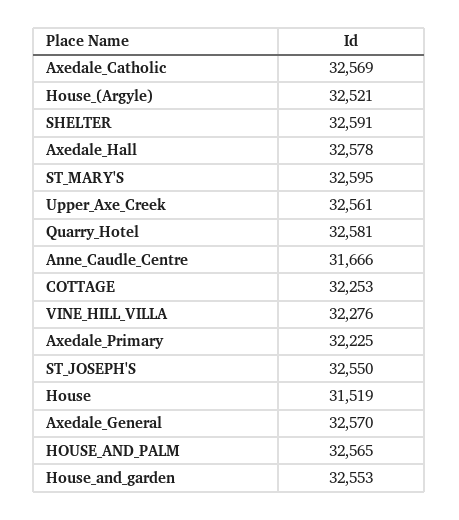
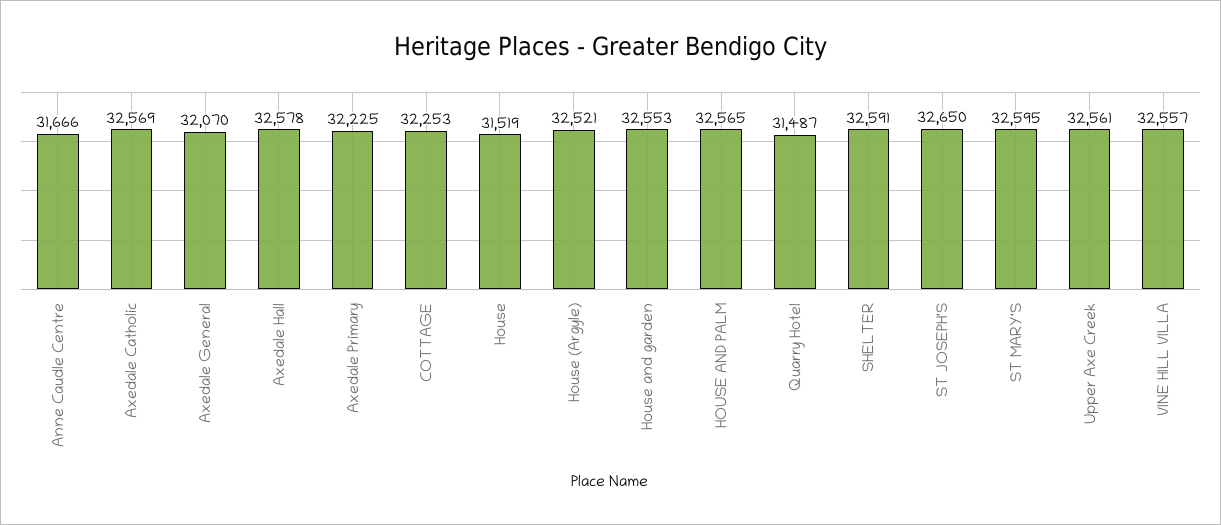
  {
    "Axedale_Catholic": 32569,
    "House_(Argyle)": 32521,
    "SHELTER": 32591,
    "Axedale_Hall": 32578,
    "ST_MARY'S": 32595,
    "Upper_Axe_Creek": 32561,
-   "Quarry_Hotel": 32581,
+   "Quarry_Hotel": 31487,
    "Anne_Caudle_Centre": 31666,
    "COTTAGE": 32253,
-   "VINE_HILL_VILLA": 32276,
+   "VINE_HILL_VILLA": 32557,
    "Axedale_Primary": 32225,
-   "ST_JOSEPH'S": 32550,
+   "ST_JOSEPH'S": 32650,
    "House": 31519,
-   "Axedale_General": 32570,
+   "Axedale_General": 32070,
    "HOUSE_AND_PALM": 32565,
    "House_and_garden": 32553
  }

